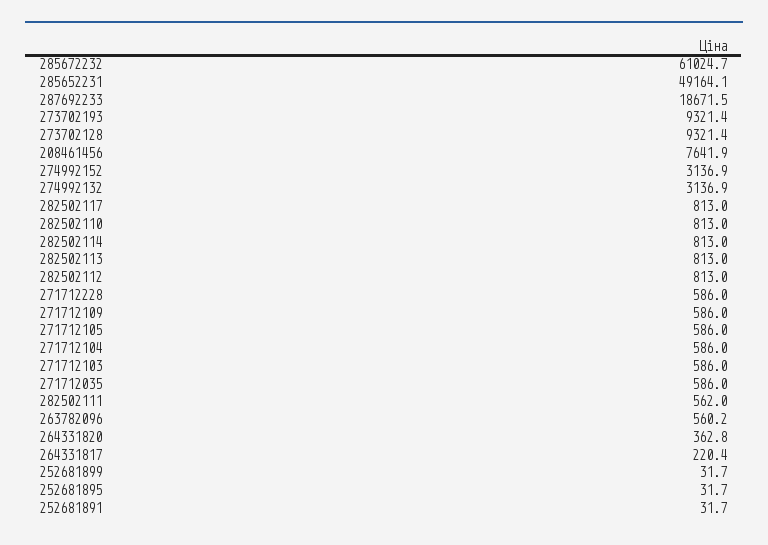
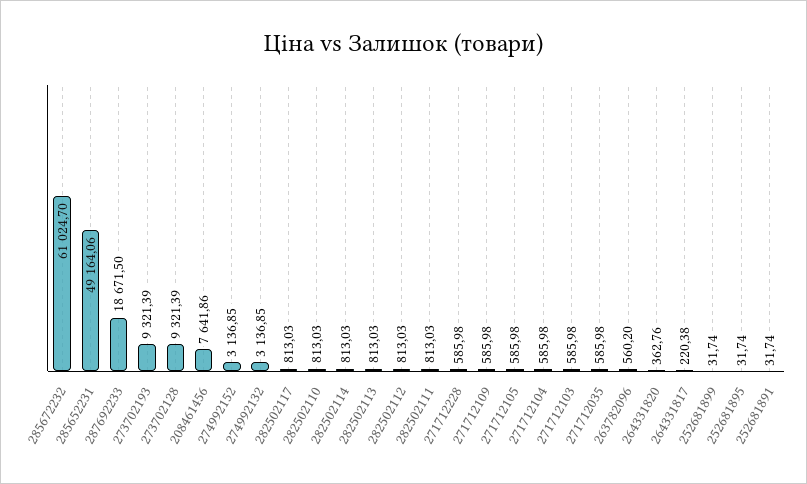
  {
    "285672232": 61024.7,
    "285652231": 49164.06,
    "287692233": 18671.5,
    "273702193": 9321.39,
    "273702128": 9321.39,
    "208461456": 7641.86,
    "274992152": 3136.85,
    "274992132": 3136.85,
    "282502117": 813.03,
    "282502110": 813.03,
    "282502114": 813.03,
    "282502113": 813.03,
    "282502112": 813.03,
    "271712228": 585.98,
    "271712109": 585.98,
    "271712105": 585.98,
    "271712104": 585.98,
    "271712103": 585.98,
    "271712035": 585.98,
-   "282502111": 562,
+   "282502111": 813.03,
    "263782096": 560.2,
    "264331820": 362.76,
    "264331817": 220.38,
    "252681899": 31.74,
    "252681895": 31.74,
    "252681891": 31.74
  }

